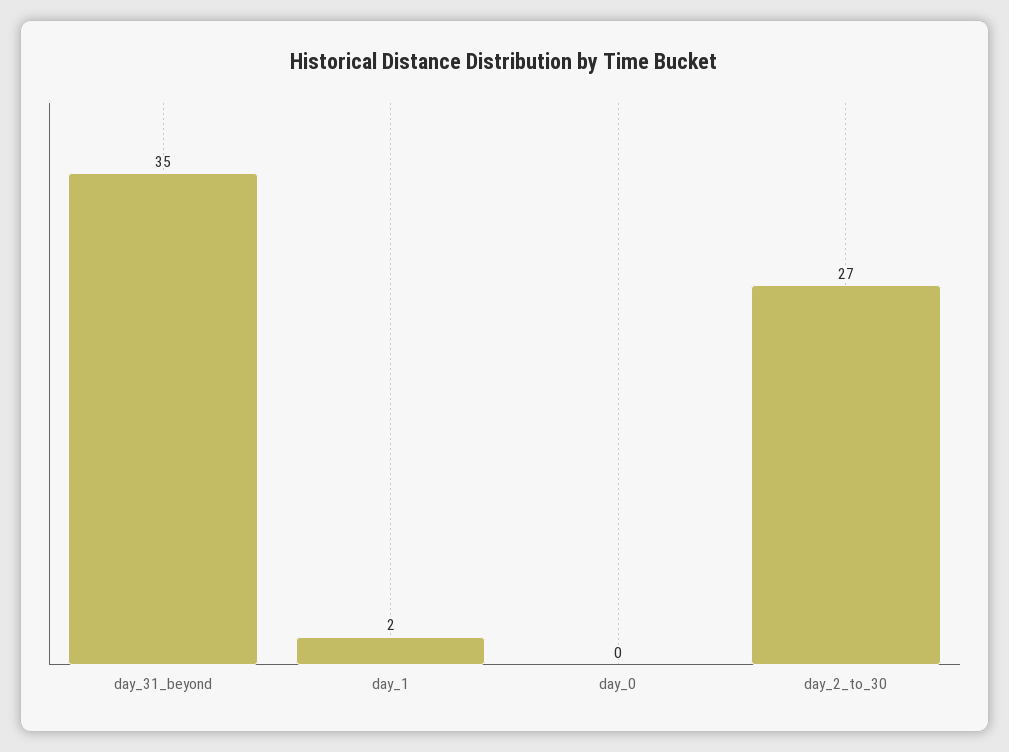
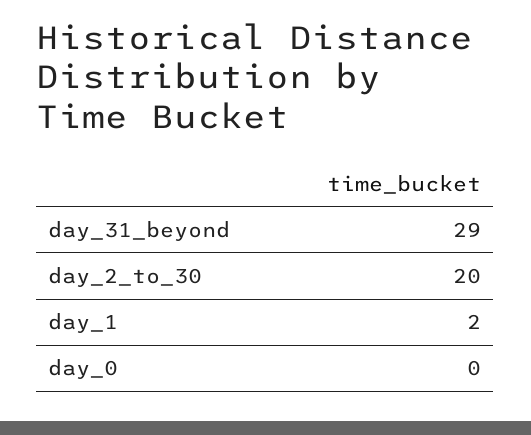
  {
-   "day_31_beyond": 35,
+   "day_31_beyond": 29,
    "day_1": 2,
    "day_0": 0,
-   "day_2_to_30": 27
+   "day_2_to_30": 20
  }

